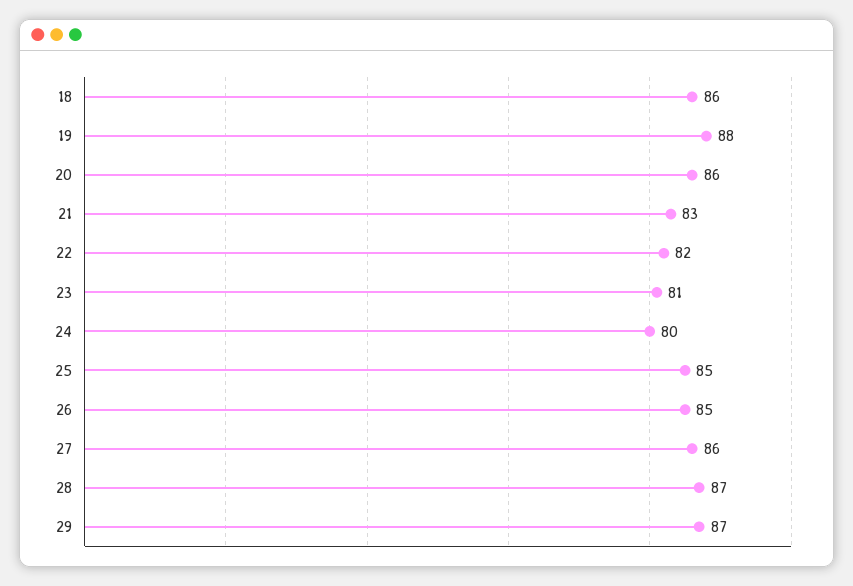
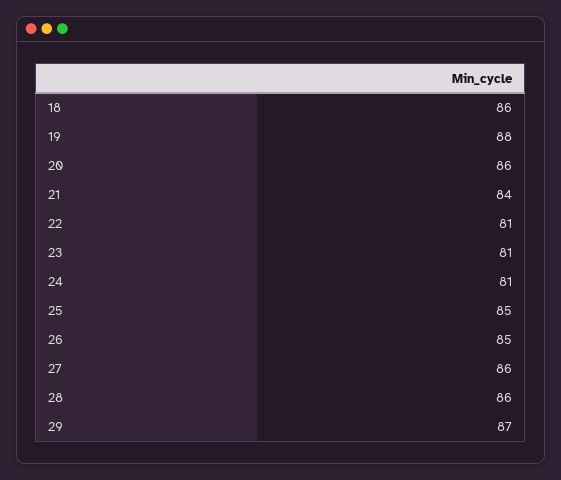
  {
    "18": 86,
    "19": 88,
    "20": 86,
-   "21": 83,
+   "21": 84,
-   "22": 82,
+   "22": 81,
    "23": 81,
-   "24": 80,
+   "24": 81,
    "25": 85,
    "26": 85,
    "27": 86,
-   "28": 87,
+   "28": 86,
    "29": 87
  }

